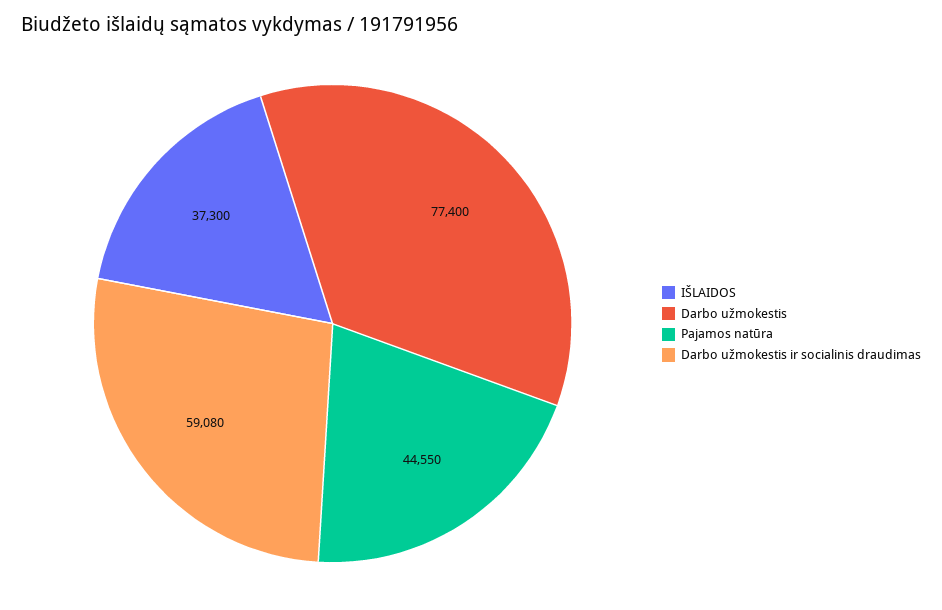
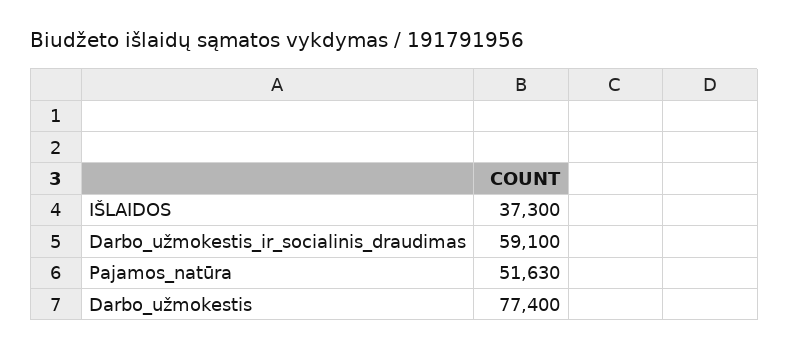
  {
    "IŠLAIDOS": 37300,
    "Darbo užmokestis": 77400,
-   "Pajamos natūra": 44550,
+   "Pajamos natūra": 51630,
-   "Darbo užmokestis ir socialinis draudimas": 59080
+   "Darbo užmokestis ir socialinis draudimas": 59100
  }

